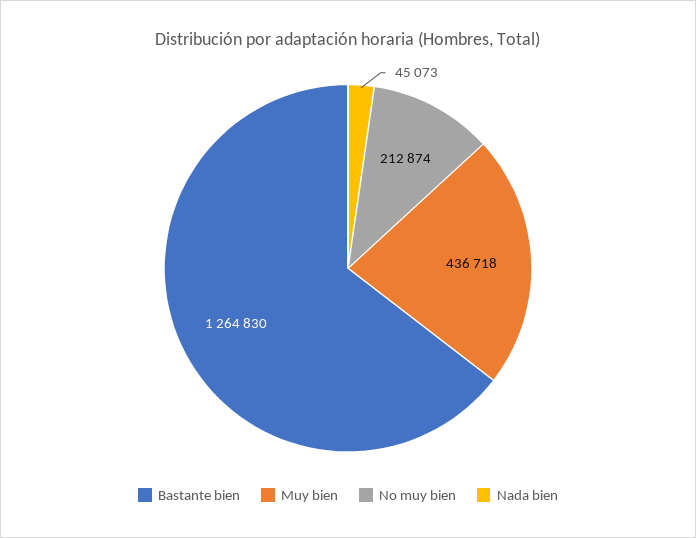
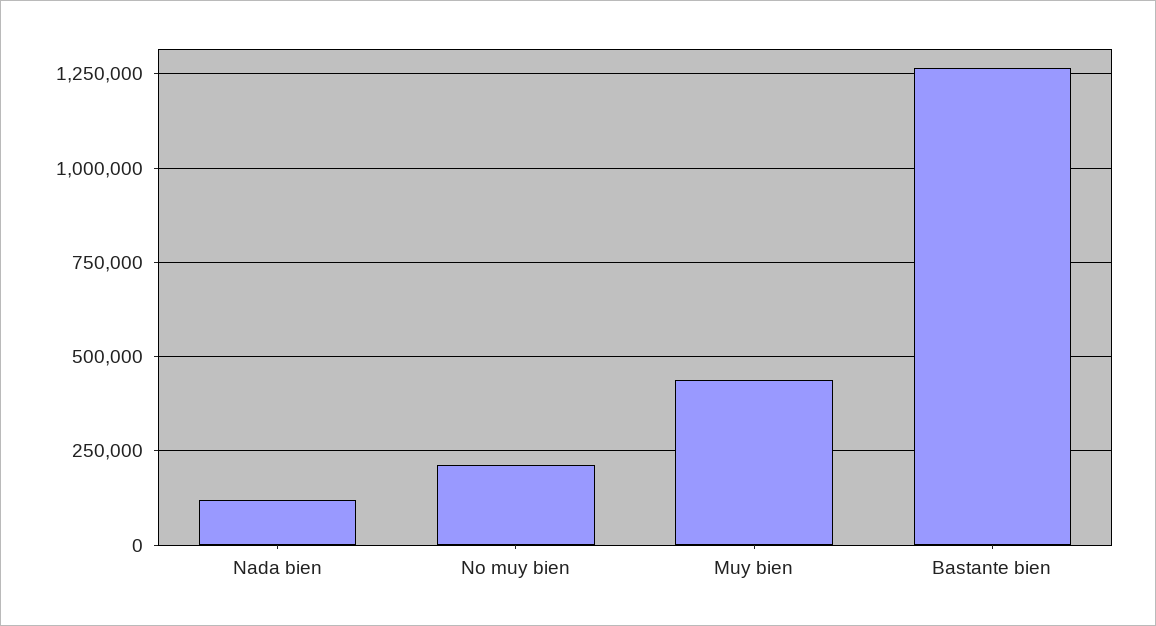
  {
    "Bastante bien": 1264830,
    "Muy bien": 436718,
    "No muy bien": 212874,
-   "Nada bien": 45073
+   "Nada bien": 125000
  }

